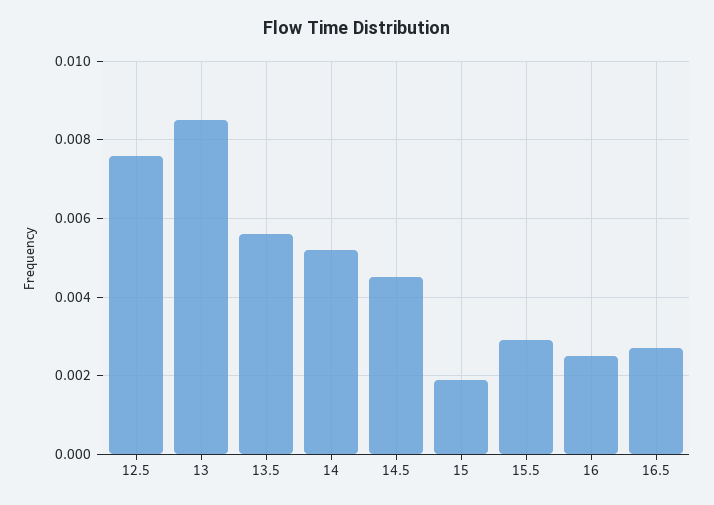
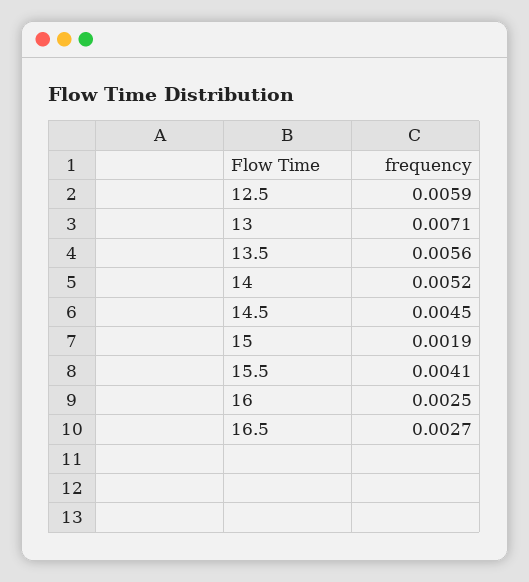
  {
-   "12.5": 0.0075,
+   "12.5": 0.0059,
-   "13": 0.0085,
+   "13": 0.0071,
    "13.5": 0.0056,
    "14": 0.0052,
    "14.5": 0.0045,
    "15": 0.0019,
-   "15.5": 0.003,
+   "15.5": 0.0041,
    "16": 0.0025,
    "16.5": 0.0027
  }

